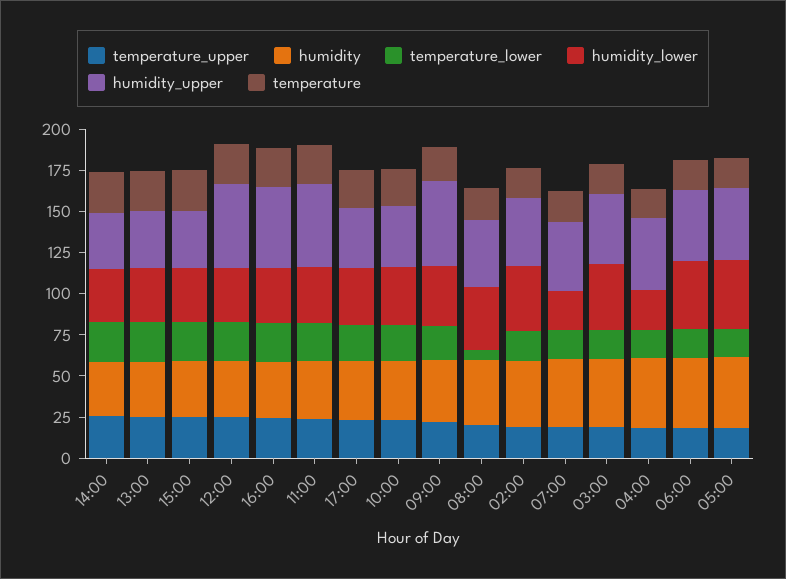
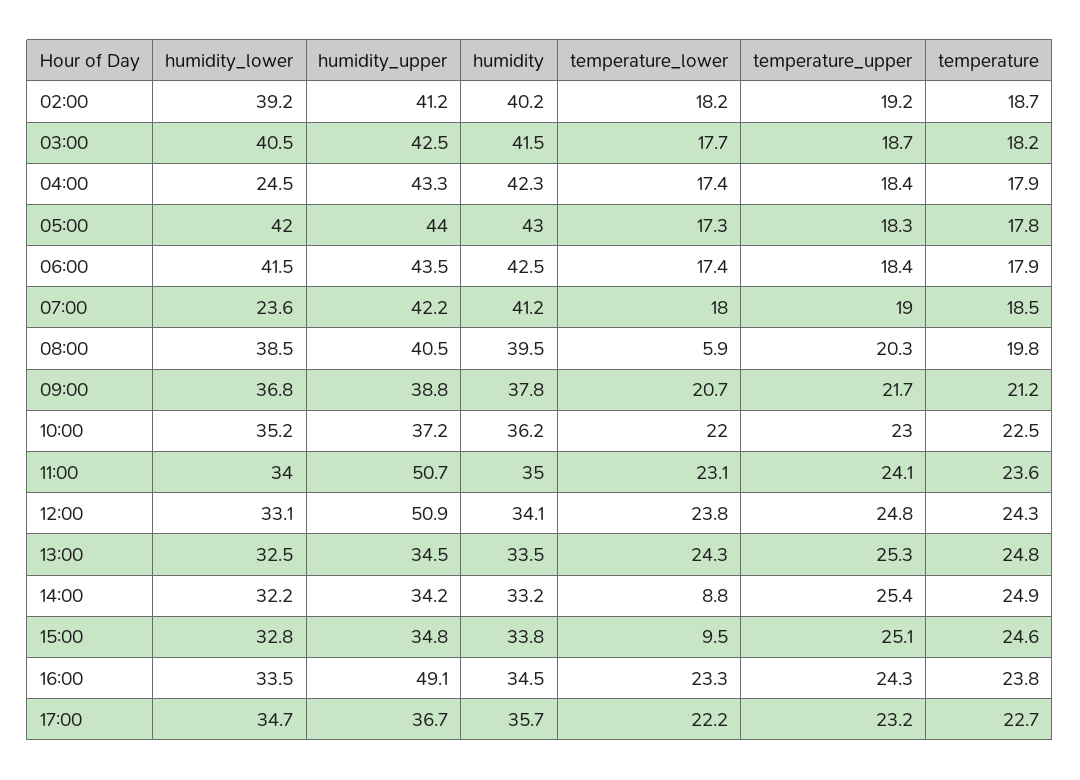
  {
    "temperature_upper": {
      "14:00": 25.4,
      "13:00": 25.3,
      "15:00": 25.1,
      "12:00": 24.8,
      "16:00": 24.3,
      "11:00": 24.1,
      "17:00": 23.2,
      "10:00": 23,
      "09:00": 21.7,
      "08:00": 20.3,
      "02:00": 19.2,
      "07:00": 19,
      "03:00": 18.7,
      "04:00": 18.4,
      "06:00": 18.4,
      "05:00": 18.3
    },
    "humidity": {
      "14:00": 33.2,
      "13:00": 33.5,
      "15:00": 33.8,
      "12:00": 34.1,
      "16:00": 34.5,
      "11:00": 35,
      "17:00": 35.7,
      "10:00": 36.2,
      "09:00": 37.8,
      "08:00": 39.5,
      "02:00": 40.2,
      "07:00": 41.2,
      "03:00": 41.5,
      "04:00": 42.3,
      "06:00": 42.5,
      "05:00": 43
    },
    "temperature_lower": {
-     "14:00": 25,
+     "14:00": 8.8,
      "13:00": 24.3,
-     "15:00": 25,
+     "15:00": 9.5,
      "12:00": 23.8,
      "16:00": 23.3,
      "11:00": 23.1,
      "17:00": 22.2,
      "10:00": 22,
      "09:00": 20.7,
      "08:00": 5.9,
      "02:00": 18.2,
      "07:00": 18,
      "03:00": 17.7,
      "04:00": 17.4,
      "06:00": 17.4,
      "05:00": 17.3
    },
    "humidity_lower": {
      "14:00": 32.2,
      "13:00": 32.5,
      "15:00": 32.8,
      "12:00": 33.1,
      "16:00": 33.5,
      "11:00": 34,
      "17:00": 34.7,
      "10:00": 35.2,
      "09:00": 36.8,
      "08:00": 38.5,
      "02:00": 39.2,
      "07:00": 23.6,
      "03:00": 40.5,
      "04:00": 24.5,
      "06:00": 41.5,
      "05:00": 42
    },
    "humidity_upper": {
      "14:00": 34.2,
      "13:00": 34.5,
      "15:00": 34.8,
      "12:00": 50.9,
      "16:00": 49.1,
      "11:00": 50.7,
      "17:00": 36.7,
      "10:00": 37.2,
-     "09:00": 50,
+     "09:00": 38.8,
      "08:00": 40.5,
      "02:00": 41.2,
      "07:00": 42.2,
      "03:00": 42.5,
      "04:00": 43.3,
      "06:00": 43.5,
      "05:00": 44
    },
    "temperature": {
      "14:00": 24.9,
      "13:00": 24.8,
      "15:00": 24.6,
      "12:00": 24.3,
      "16:00": 23.8,
      "11:00": 23.6,
      "17:00": 22.7,
      "10:00": 22.5,
      "09:00": 21.2,
      "08:00": 19.8,
      "02:00": 18.7,
      "07:00": 18.5,
      "03:00": 18.2,
      "04:00": 17.9,
      "06:00": 17.9,
      "05:00": 17.8
    }
  }

